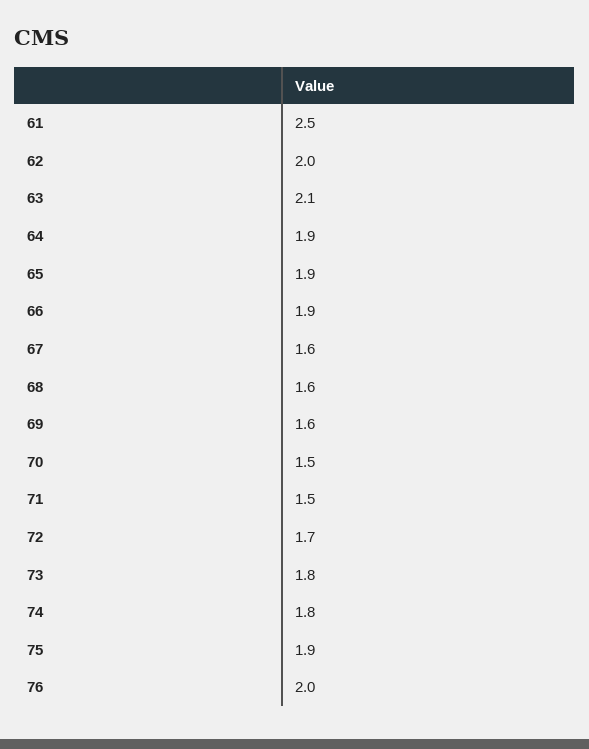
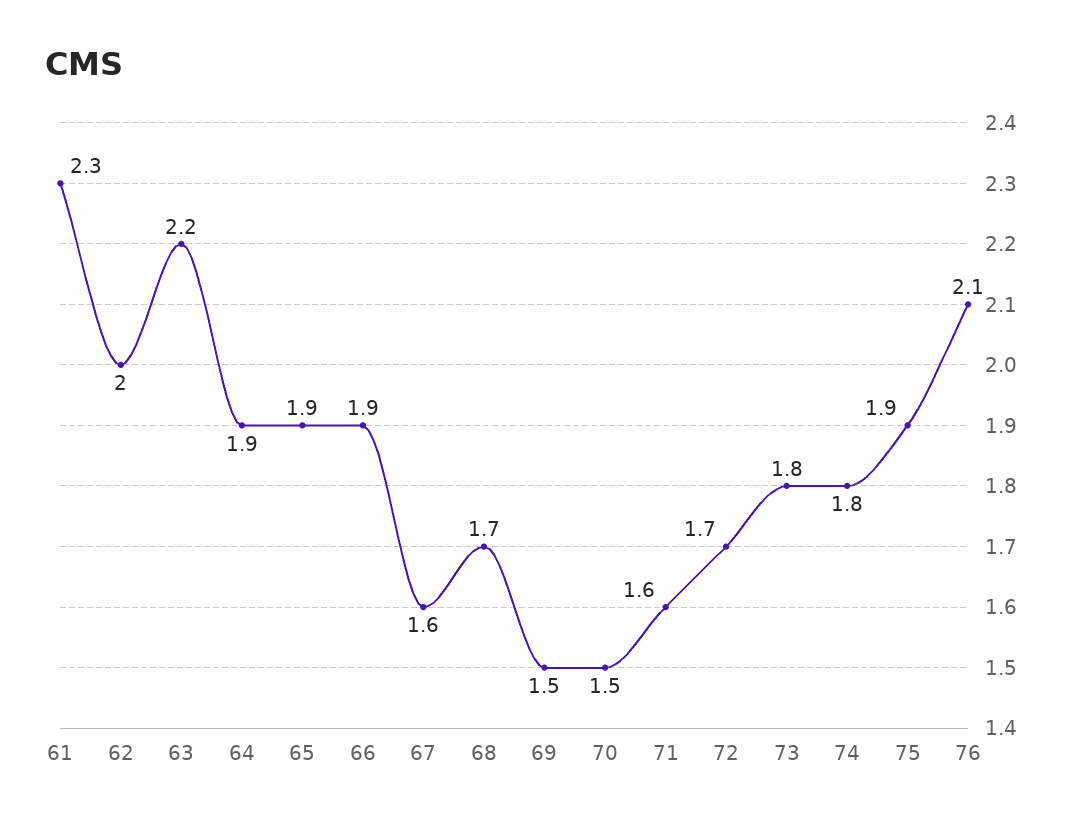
  {
-   "61": 2.5,
+   "61": 2.3,
    "62": 2,
-   "63": 2.1,
+   "63": 2.2,
    "64": 1.9,
    "65": 1.9,
    "66": 1.9,
    "67": 1.6,
-   "68": 1.6,
+   "68": 1.7,
-   "69": 1.6,
+   "69": 1.5,
    "70": 1.5,
-   "71": 1.5,
+   "71": 1.6,
    "72": 1.7,
    "73": 1.8,
    "74": 1.8,
    "75": 1.9,
-   "76": 2
+   "76": 2.1
  }

